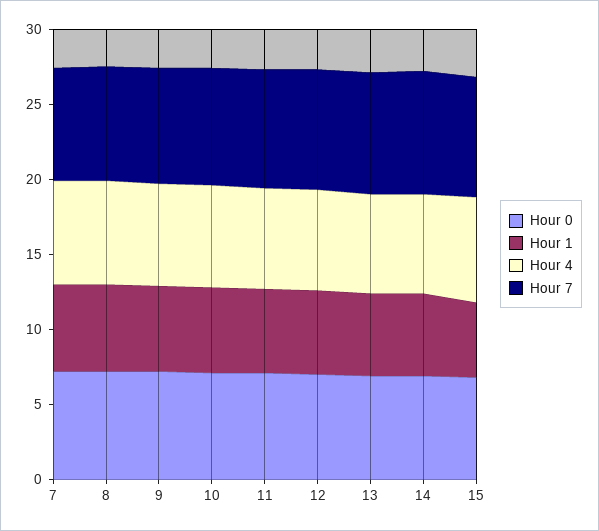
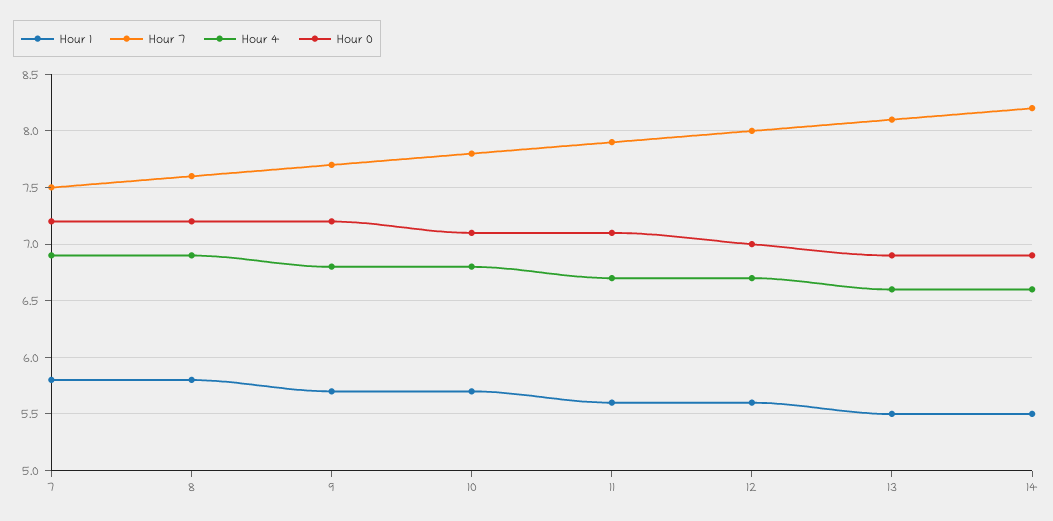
  {
    "Hour 0": {
      "7": 7.2,
      "8": 7.2,
      "9": 7.2,
      "10": 7.1,
      "11": 7.1,
      "12": 7,
      "13": 6.9,
-     "14": 6.9,
+     "14": 6.9
-     "15": 7
    },
    "Hour 1": {
      "7": 5.8,
      "8": 5.8,
      "9": 5.7,
      "10": 5.7,
      "11": 5.6,
      "12": 5.6,
      "13": 5.5,
-     "14": 5.5,
+     "14": 5.5
-     "15": 5
    },
    "Hour 4": {
      "7": 6.9,
      "8": 6.9,
      "9": 6.8,
      "10": 6.8,
      "11": 6.7,
      "12": 6.7,
      "13": 6.6,
-     "14": 6.6,
+     "14": 6.6
-     "15": 7
    },
    "Hour 7": {
      "7": 7.5,
      "8": 7.6,
      "9": 7.7,
      "10": 7.8,
      "11": 7.9,
      "12": 8,
      "13": 8.1,
-     "14": 8.2,
+     "14": 8.2
-     "15": 8
    }
  }

